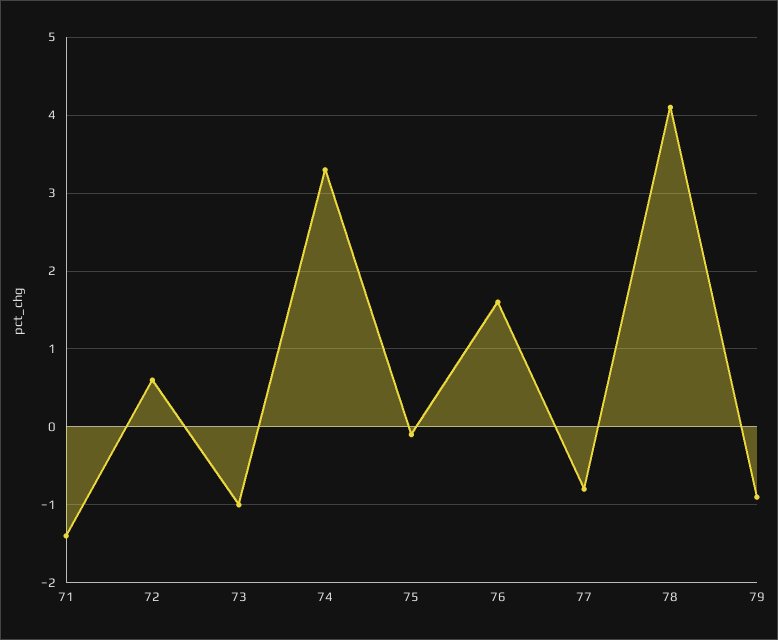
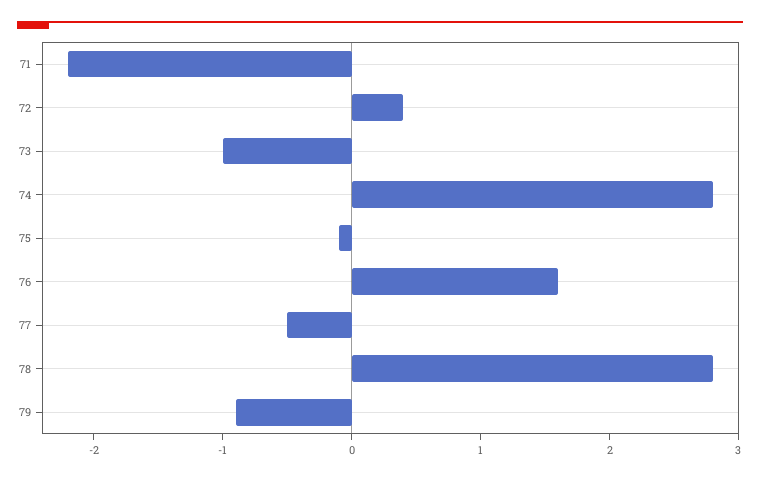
  {
-   "71": -1.4,
+   "71": -2.2,
-   "72": 0.6,
+   "72": 0.4,
    "73": -1,
-   "74": 3.3,
+   "74": 2.8,
    "75": -0.1,
    "76": 1.6,
-   "77": -0.8,
+   "77": -0.5,
-   "78": 4.1,
+   "78": 2.8,
    "79": -0.9
  }

